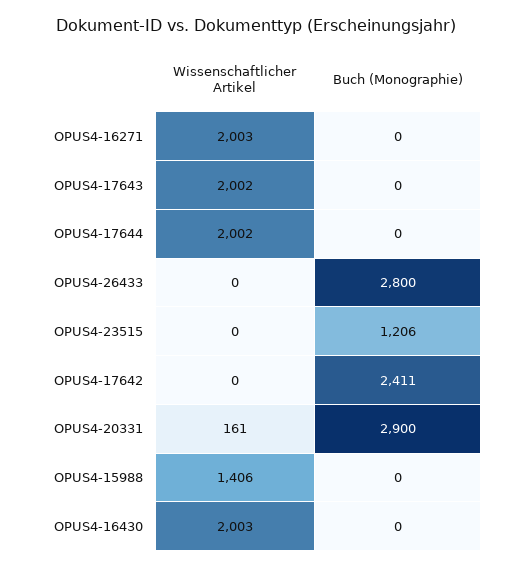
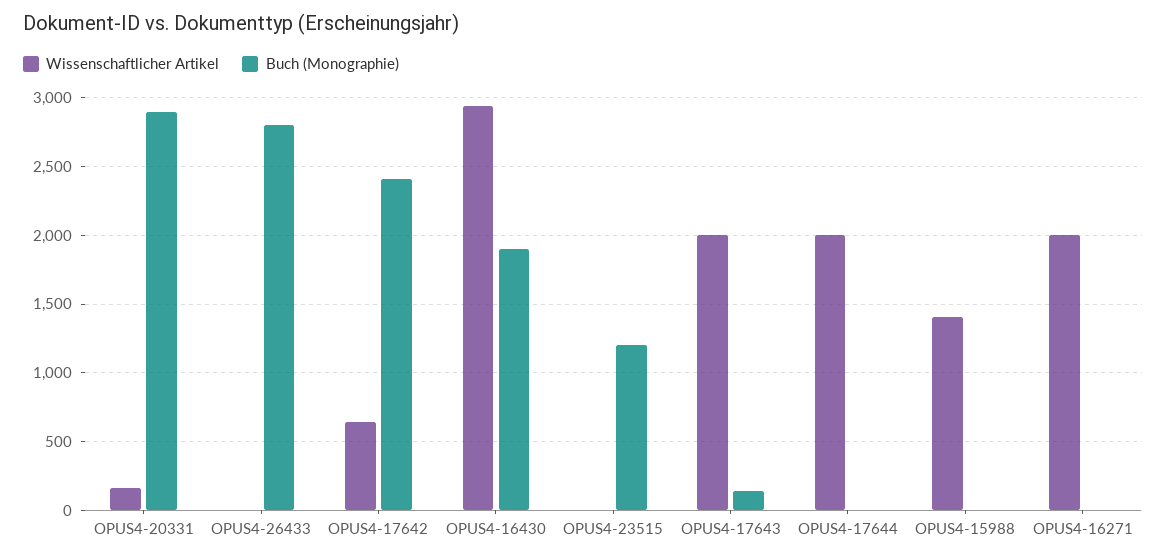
  {
    "Wissenschaftlicher Artikel": {
      "OPUS4-16271": 2003,
      "OPUS4-17643": 2002,
      "OPUS4-17644": 2002,
      "OPUS4-26433": 0,
      "OPUS4-23515": 0,
-     "OPUS4-17642": 0,
+     "OPUS4-17642": 650,
      "OPUS4-20331": 161,
      "OPUS4-15988": 1406,
-     "OPUS4-16430": 2003
+     "OPUS4-16430": 2950
    },
    "Buch (Monographie)": {
      "OPUS4-16271": 0,
-     "OPUS4-17643": 0,
+     "OPUS4-17643": 150,
      "OPUS4-17644": 0,
      "OPUS4-26433": 2800,
      "OPUS4-23515": 1206,
      "OPUS4-17642": 2411,
      "OPUS4-20331": 2900,
      "OPUS4-15988": 0,
-     "OPUS4-16430": 0
+     "OPUS4-16430": 1900
    }
  }

